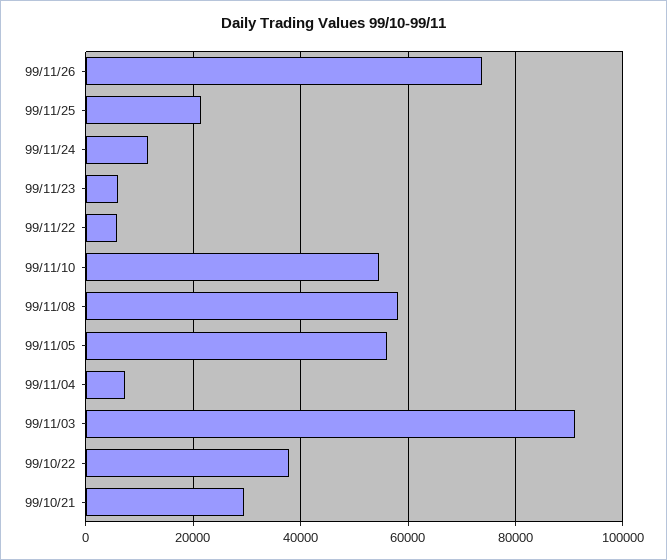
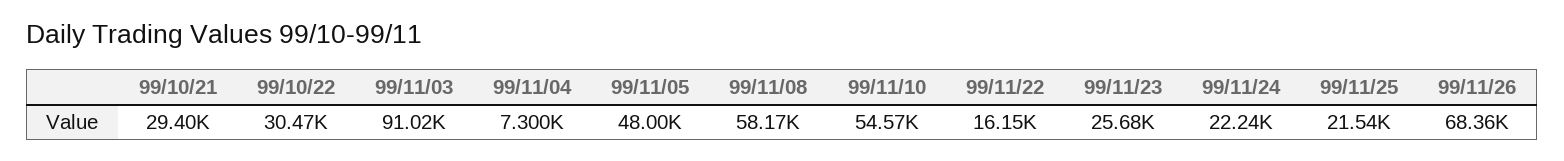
  {
-   "99/11/26": 74000,
+   "99/11/26": 68360,
    "99/11/25": 21540,
-   "99/11/24": 12000,
+   "99/11/24": 22240,
-   "99/11/23": 6000,
+   "99/11/23": 25680,
-   "99/11/22": 6000,
+   "99/11/22": 16150,
    "99/11/10": 54570,
    "99/11/08": 58170,
-   "99/11/05": 56000,
+   "99/11/05": 48000,
    "99/11/04": 7300,
    "99/11/03": 91020,
-   "99/10/22": 38000,
+   "99/10/22": 30470,
    "99/10/21": 29400
  }

